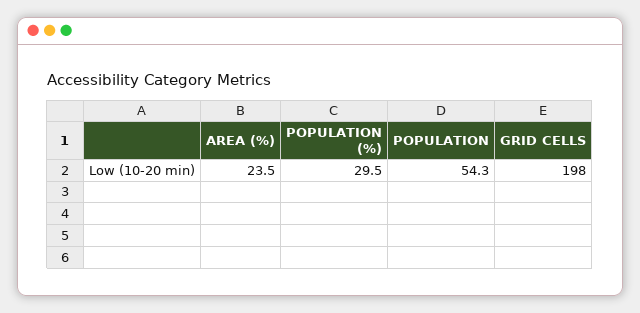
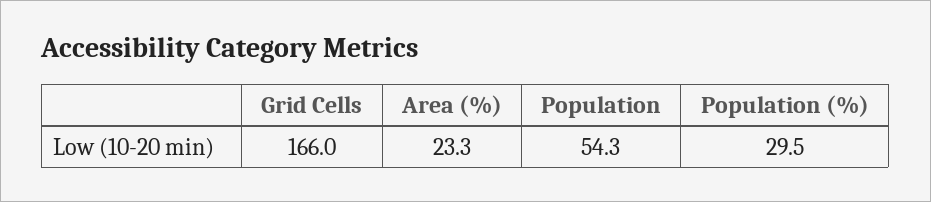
  {
-   "AREA (%)": 23.5,
+   "AREA (%)": 23.3,
    "POPULATION (%)": 29.5,
    "POPULATION": 54.3,
-   "GRID CELLS": 198
+   "GRID CELLS": 166
  }

